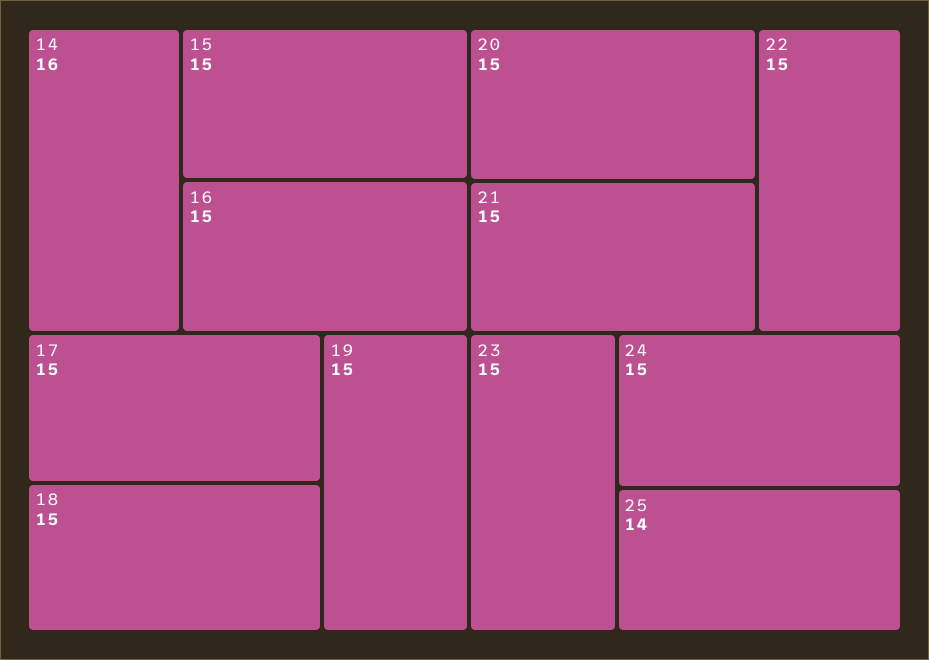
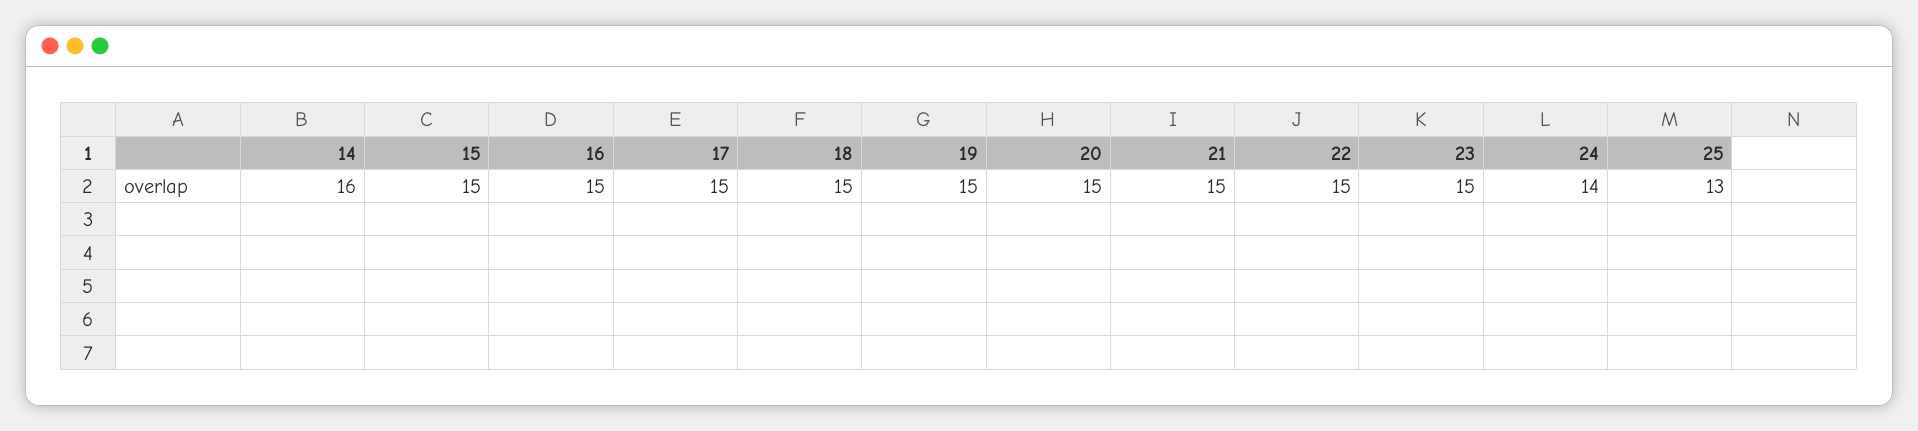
  {
    "14": 16,
    "15": 15,
    "16": 15,
    "17": 15,
    "18": 15,
    "19": 15,
    "20": 15,
    "21": 15,
    "22": 15,
    "23": 15,
-   "24": 15,
+   "24": 14,
-   "25": 14
+   "25": 13
  }

